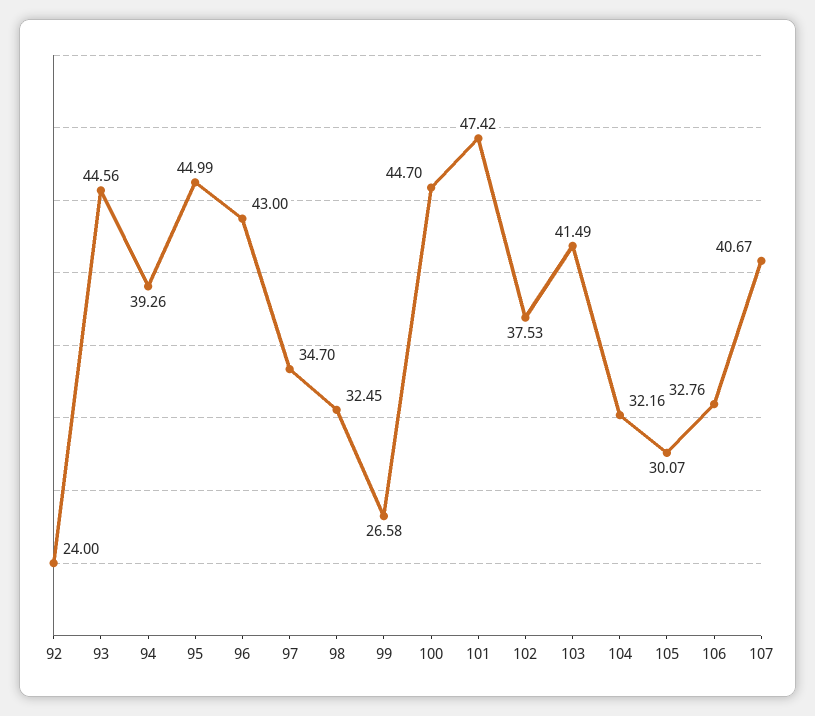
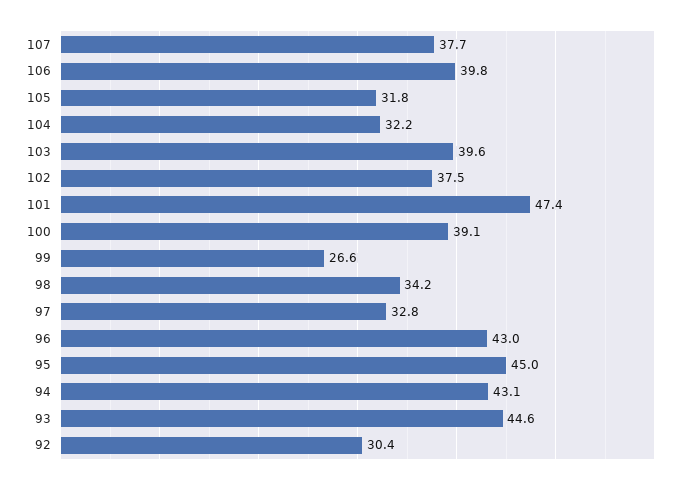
  {
-   "92": 24,
+   "92": 30.4,
    "93": 44.56,
-   "94": 39.26,
+   "94": 43.1,
    "95": 44.99,
    "96": 43,
-   "97": 34.7,
+   "97": 32.8,
-   "98": 32.45,
+   "98": 34.2,
    "99": 26.58,
-   "100": 44.7,
+   "100": 39.1,
    "101": 47.42,
    "102": 37.53,
-   "103": 41.49,
+   "103": 39.6,
    "104": 32.16,
-   "105": 30.07,
+   "105": 31.8,
-   "106": 32.76,
+   "106": 39.8,
-   "107": 40.67
+   "107": 37.7
  }

